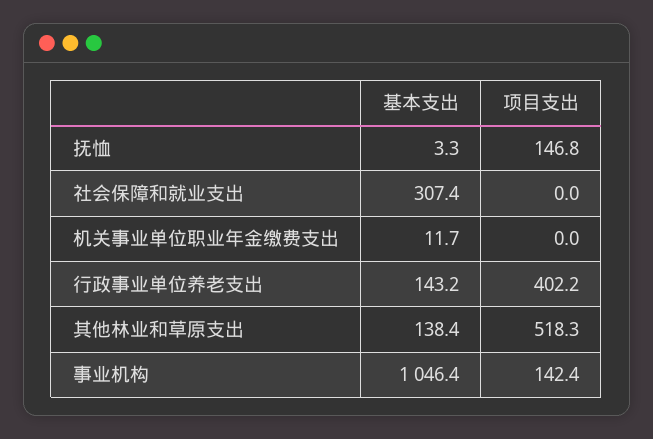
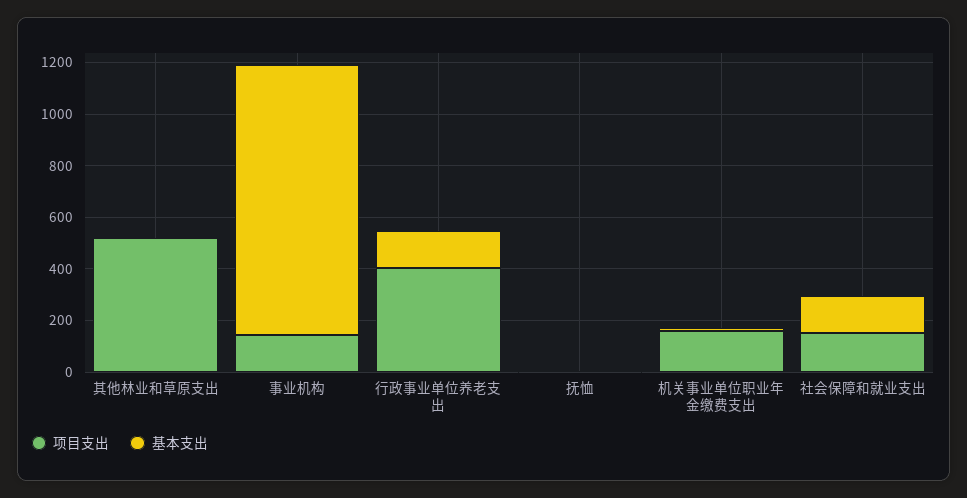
  {
    "基本支出": {
      "抚恤": 3.3,
-     "社会保障和就业支出": 307.4,
+     "社会保障和就业支出": 150,
      "机关事业单位职业年金缴费支出": 11.7,
      "行政事业单位养老支出": 143.2,
-     "其他林业和草原支出": 138.4,
+     "其他林业和草原支出": 0,
      "事业机构": 1046.4
    },
    "项目支出": {
-     "抚恤": 146.8,
+     "抚恤": 0,
-     "社会保障和就业支出": 0,
+     "社会保障和就业支出": 150,
-     "机关事业单位职业年金缴费支出": 0,
+     "机关事业单位职业年金缴费支出": 150,
      "行政事业单位养老支出": 402.2,
      "其他林业和草原支出": 518.3,
      "事业机构": 142.4
    }
  }

